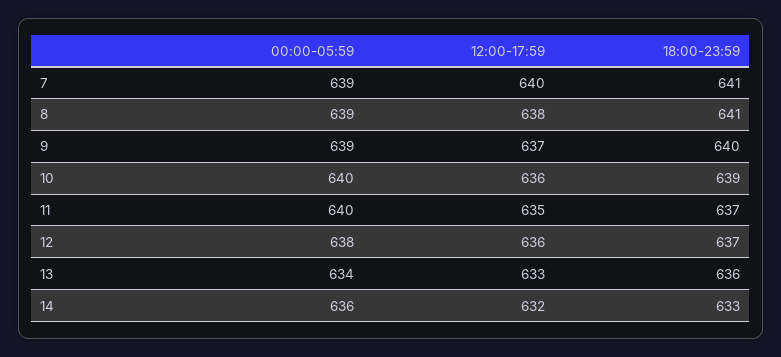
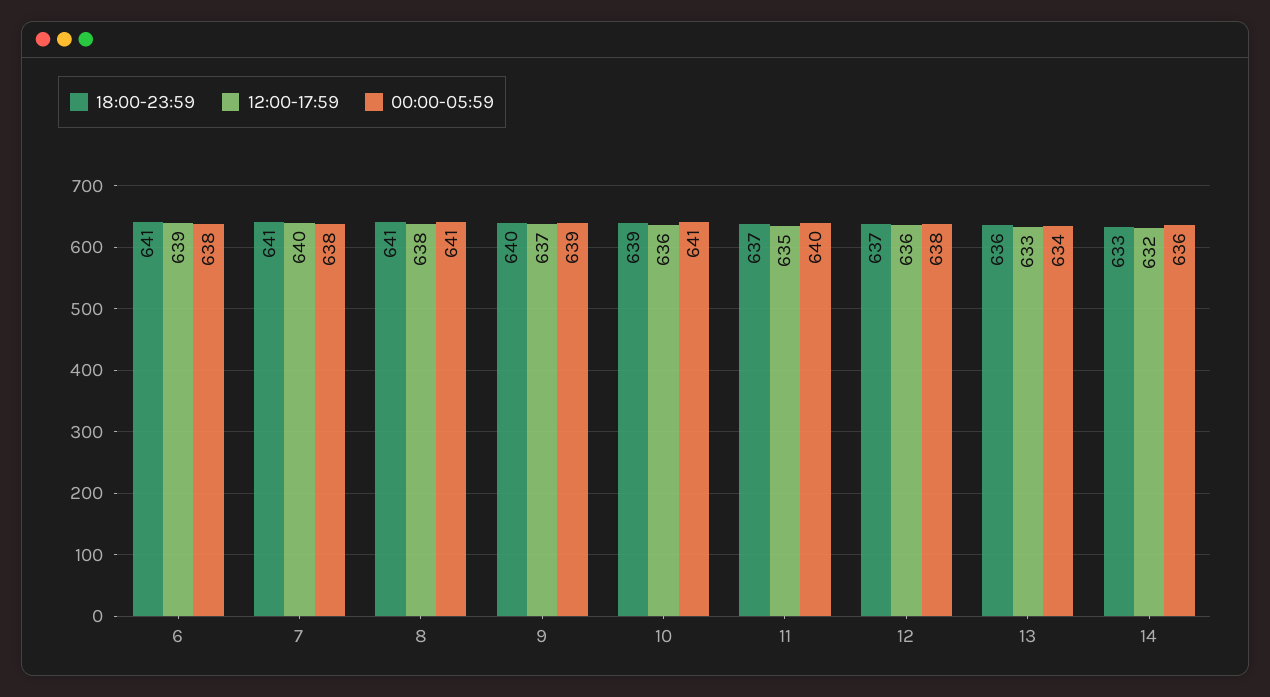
  {
    "00:00-05:59": {
-     "7": 639,
+     "7": 638,
-     "8": 639,
+     "8": 641,
      "9": 639,
-     "10": 640,
+     "10": 641,
      "11": 640,
      "12": 638,
      "13": 634,
-     "14": 636
+     "14": 636,
+     "6": 638
    },
    "12:00-17:59": {
      "7": 640,
      "8": 638,
      "9": 637,
      "10": 636,
      "11": 635,
      "12": 636,
      "13": 633,
-     "14": 632
+     "14": 632,
+     "6": 639
    },
    "18:00-23:59": {
      "7": 641,
      "8": 641,
      "9": 640,
      "10": 639,
      "11": 637,
      "12": 637,
      "13": 636,
-     "14": 633
+     "14": 633,
+     "6": 641
    }
  }

